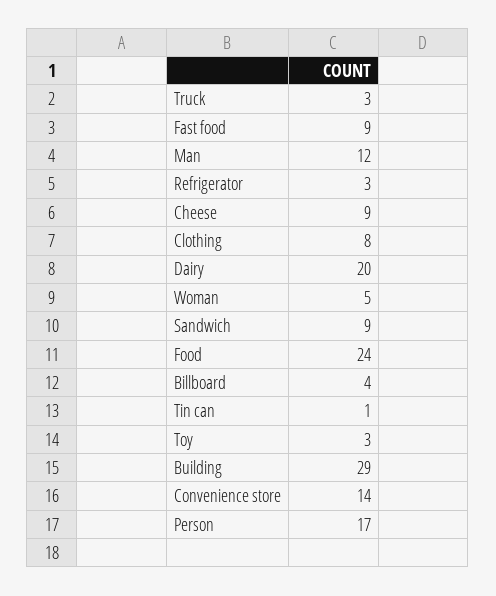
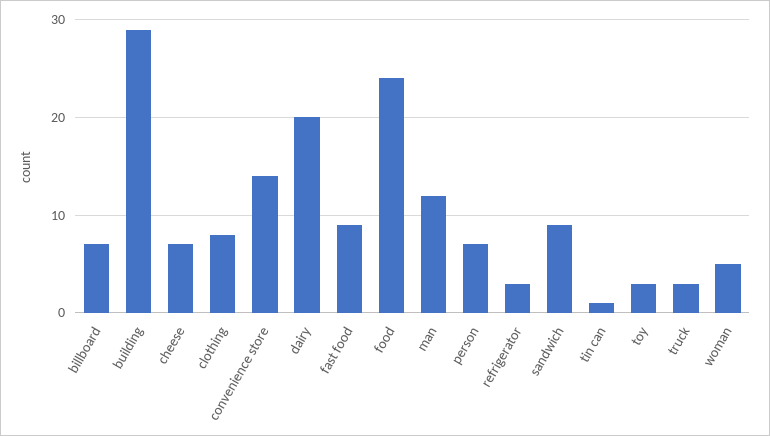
  {
    "Truck": 3,
    "Fast food": 9,
    "Man": 12,
    "Refrigerator": 3,
-   "Cheese": 9,
+   "Cheese": 7,
    "Clothing": 8,
    "Dairy": 20,
    "Woman": 5,
    "Sandwich": 9,
    "Food": 24,
-   "Billboard": 4,
+   "Billboard": 7,
    "Tin can": 1,
    "Toy": 3,
    "Building": 29,
    "Convenience store": 14,
-   "Person": 17
+   "Person": 7
  }

